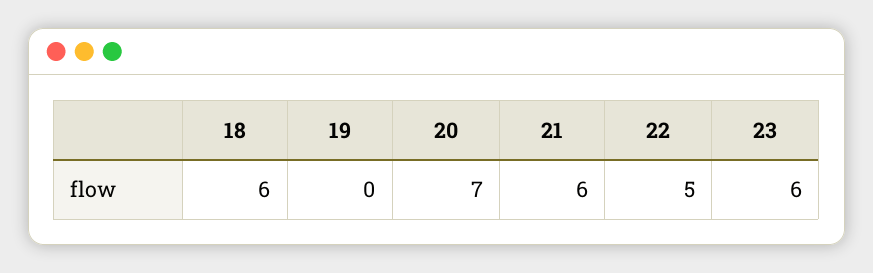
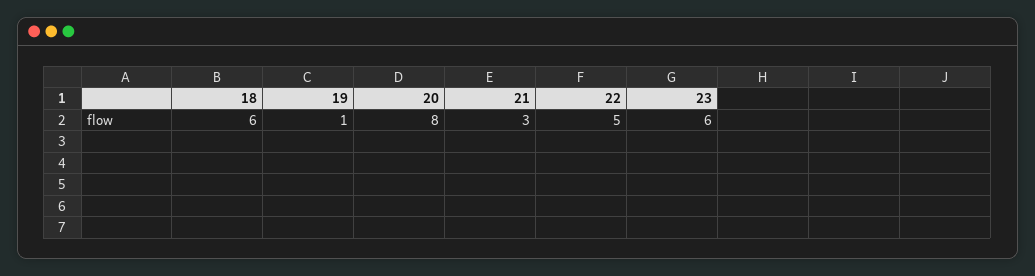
  {
    "18": 6,
-   "19": 0,
+   "19": 1,
-   "20": 7,
+   "20": 8,
-   "21": 6,
+   "21": 3,
    "22": 5,
    "23": 6
  }

